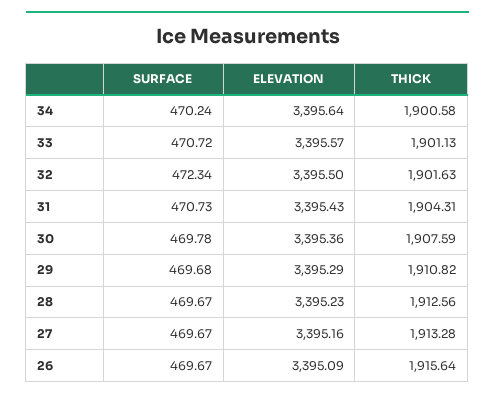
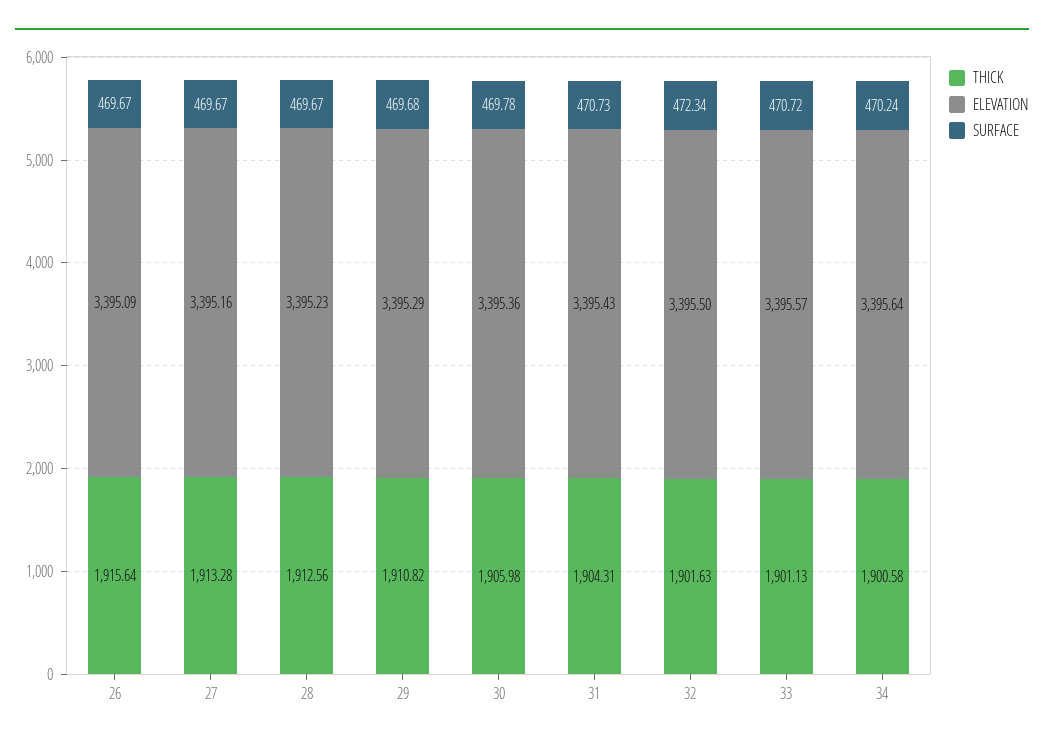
  {
    "SURFACE": {
      "34": 470.24,
      "33": 470.72,
      "32": 472.34,
      "31": 470.73,
      "30": 469.78,
      "29": 469.68,
      "28": 469.67,
      "27": 469.67,
      "26": 469.67
    },
    "ELEVATION": {
      "34": 3395.64,
      "33": 3395.57,
      "32": 3395.5,
      "31": 3395.43,
      "30": 3395.36,
      "29": 3395.29,
      "28": 3395.23,
      "27": 3395.16,
      "26": 3395.09
    },
    "THICK": {
      "34": 1900.58,
      "33": 1901.13,
      "32": 1901.63,
      "31": 1904.31,
-     "30": 1907.59,
+     "30": 1905.98,
      "29": 1910.82,
      "28": 1912.56,
      "27": 1913.28,
      "26": 1915.64
    }
  }

